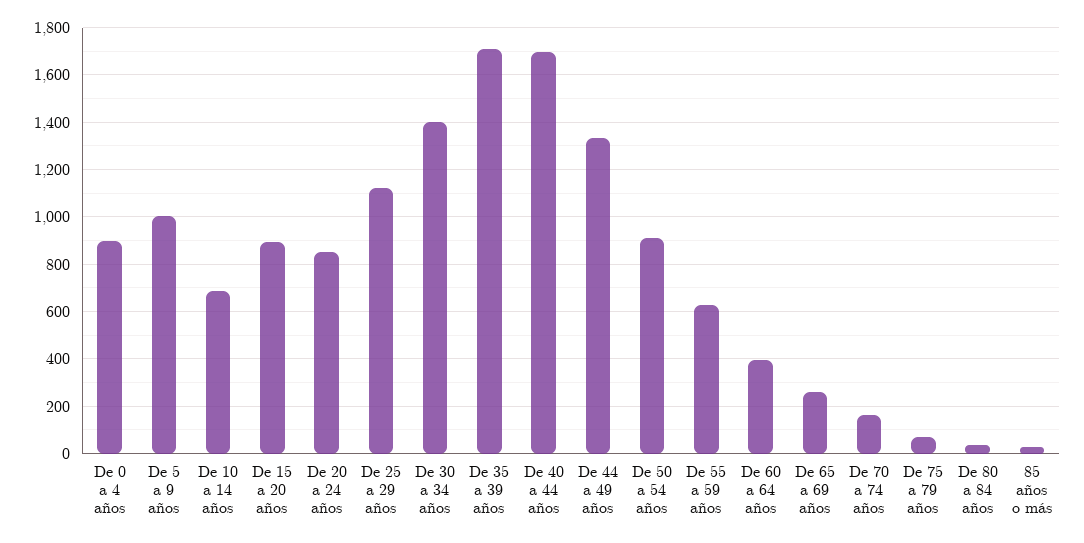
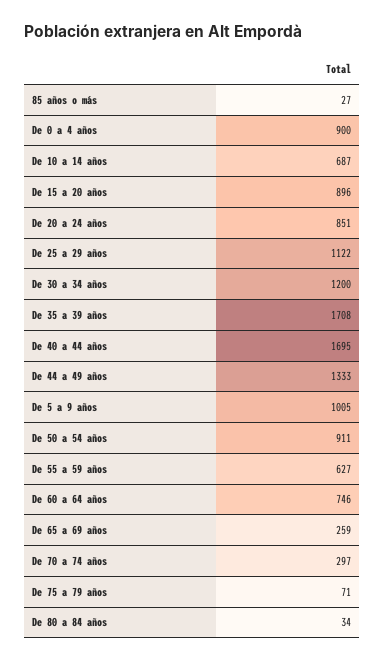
  {
    "De 0 a 4 años": 900,
    "De 5 a 9 años": 1005,
    "De 10 a 14 años": 687,
    "De 15 a 20 años": 896,
    "De 20 a 24 años": 851,
    "De 25 a 29 años": 1122,
-   "De 30 a 34 años": 1400,
+   "De 30 a 34 años": 1200,
    "De 35 a 39 años": 1708,
    "De 40 a 44 años": 1695,
    "De 44 a 49 años": 1333,
    "De 50 a 54 años": 911,
    "De 55 a 59 años": 627,
-   "De 60 a 64 años": 400,
+   "De 60 a 64 años": 746,
    "De 65 a 69 años": 259,
-   "De 70 a 74 años": 150,
+   "De 70 a 74 años": 297,
    "De 75 a 79 años": 71,
    "De 80 a 84 años": 34,
    "85 años o más": 27
  }

